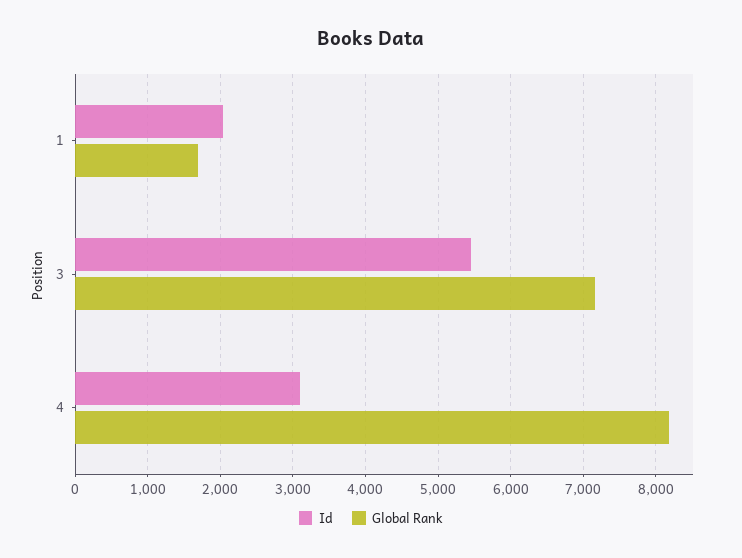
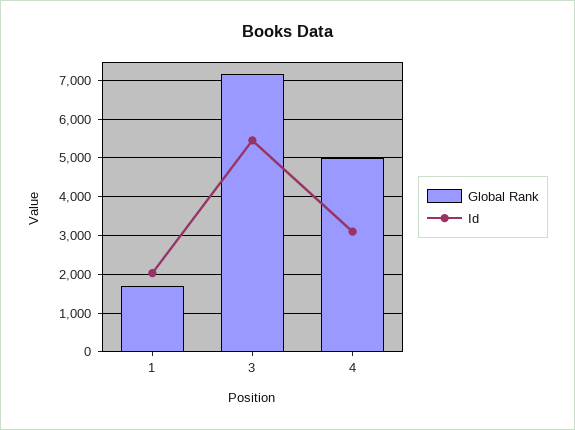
  {
    "Id": {
      "1": 2000,
      "3": 5500,
      "4": 3100
    },
    "Global Rank": {
      "1": 1700,
      "3": 7200,
-     "4": 8200
+     "4": 5000
    }
  }

